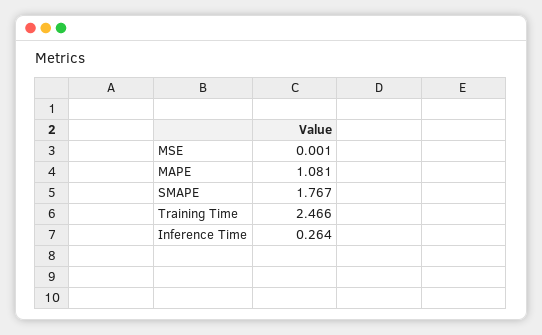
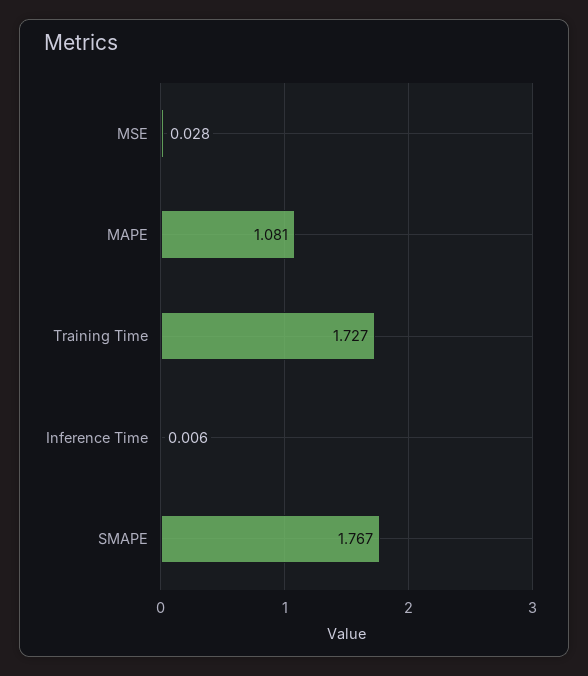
  {
-   "MSE": 0.001,
+   "MSE": 0.028,
    "MAPE": 1.081,
    "SMAPE": 1.767,
-   "Training Time": 2.466,
+   "Training Time": 1.727,
-   "Inference Time": 0.264
+   "Inference Time": 0.006
  }

